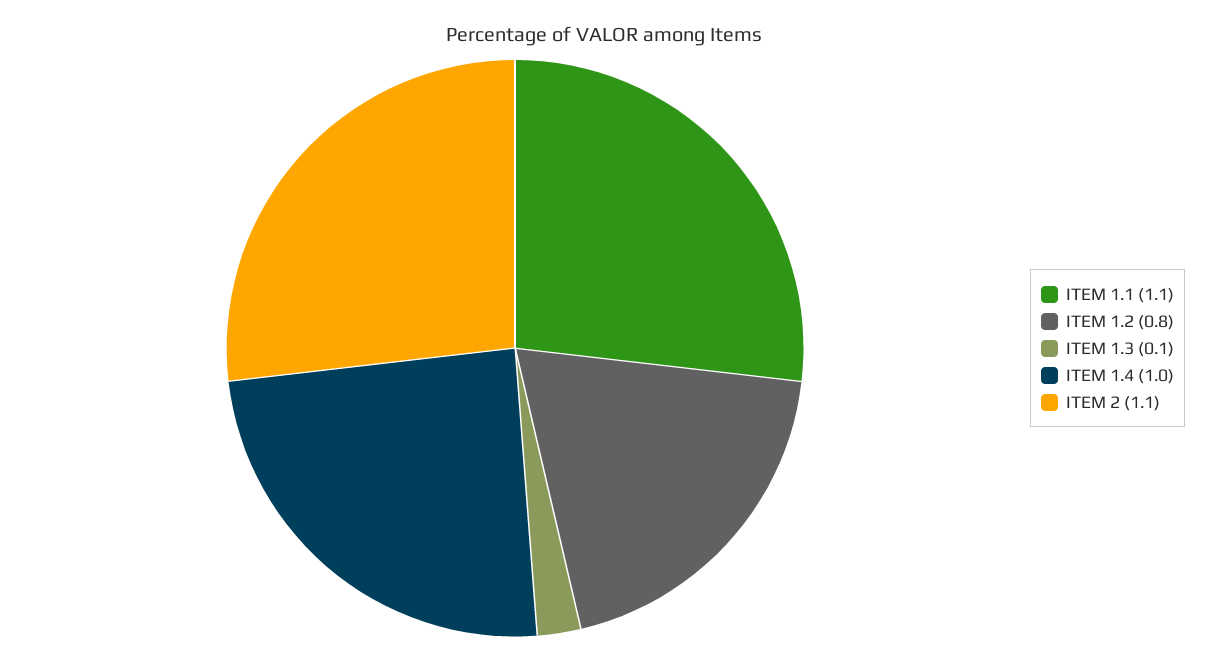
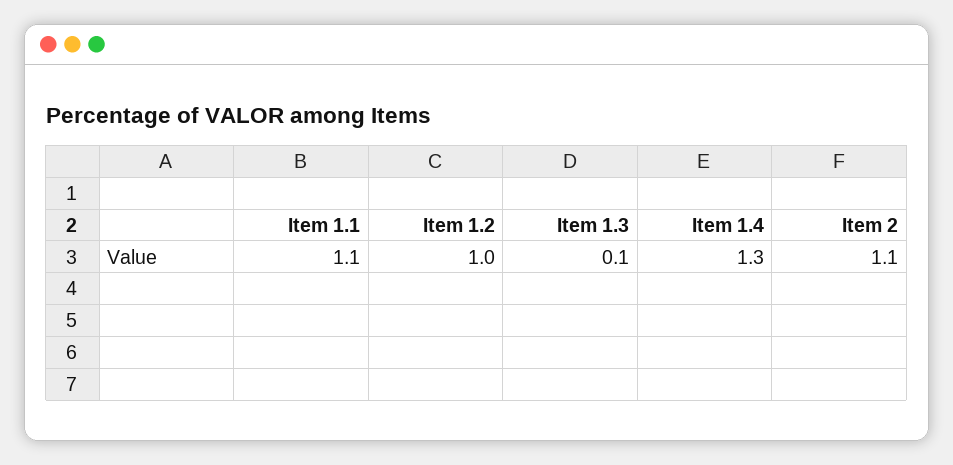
  {
    "ITEM 1.1": 1.1,
-   "ITEM 1.2": 0.8,
+   "ITEM 1.2": 1,
    "ITEM 1.3": 0.1,
-   "ITEM 1.4": 1,
+   "ITEM 1.4": 1.3,
    "ITEM 2": 1.1
  }

